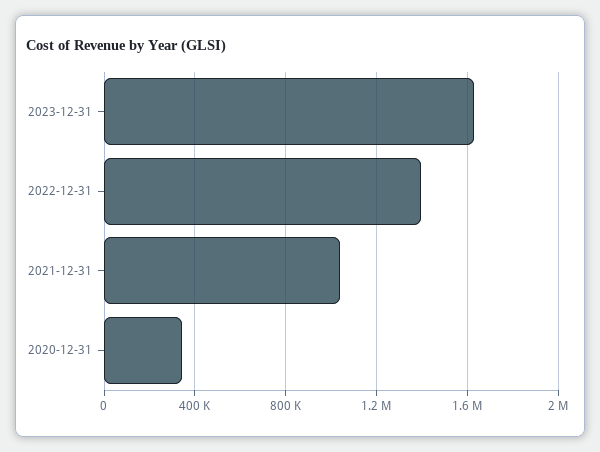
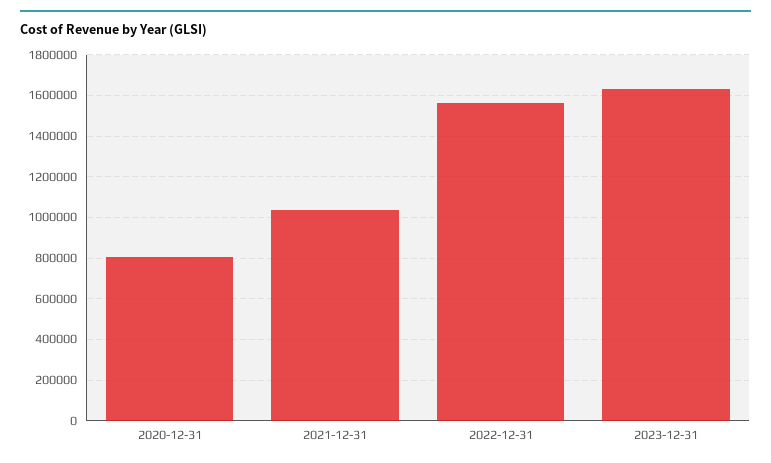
  {
    "2023-12-31": 1650000,
-   "2022-12-31": 1400000,
+   "2022-12-31": 1550000,
    "2021-12-31": 1050000,
-   "2020-12-31": 350000
+   "2020-12-31": 800000
  }

